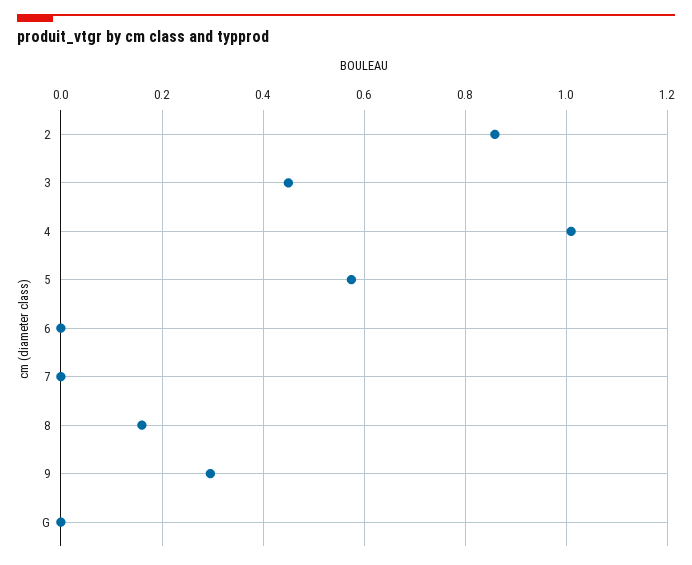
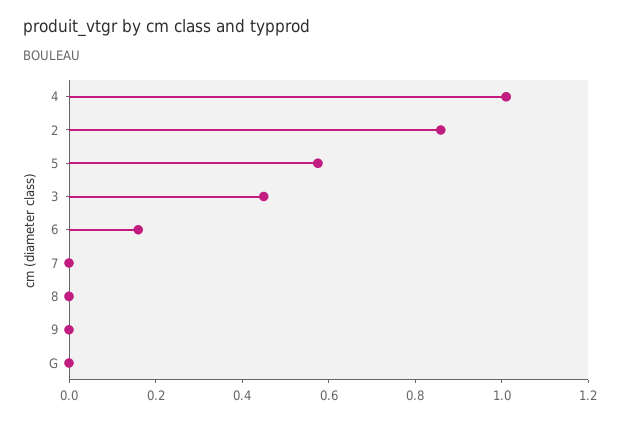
  {
    "2": 0.86,
    "3": 0.46,
    "4": 1.02,
    "5": 0.58,
-   "6": 0,
+   "6": 0.15,
    "7": 0,
-   "8": 0.16,
+   "8": 0,
-   "9": 0.3,
+   "9": 0,
    "G": 0
  }

